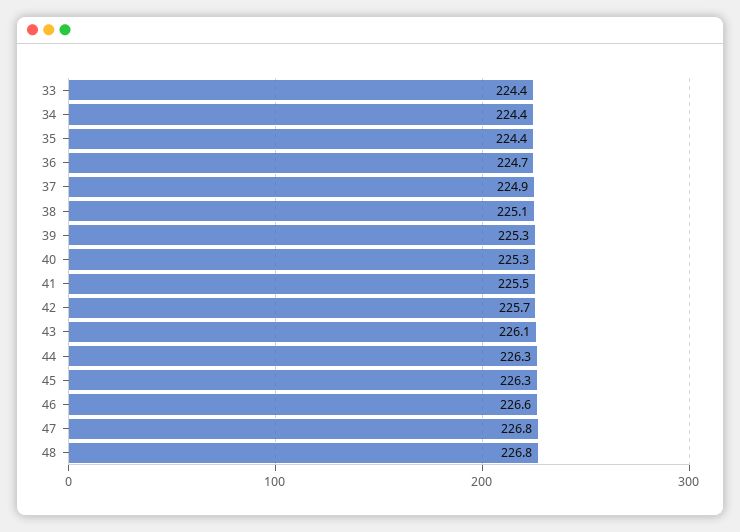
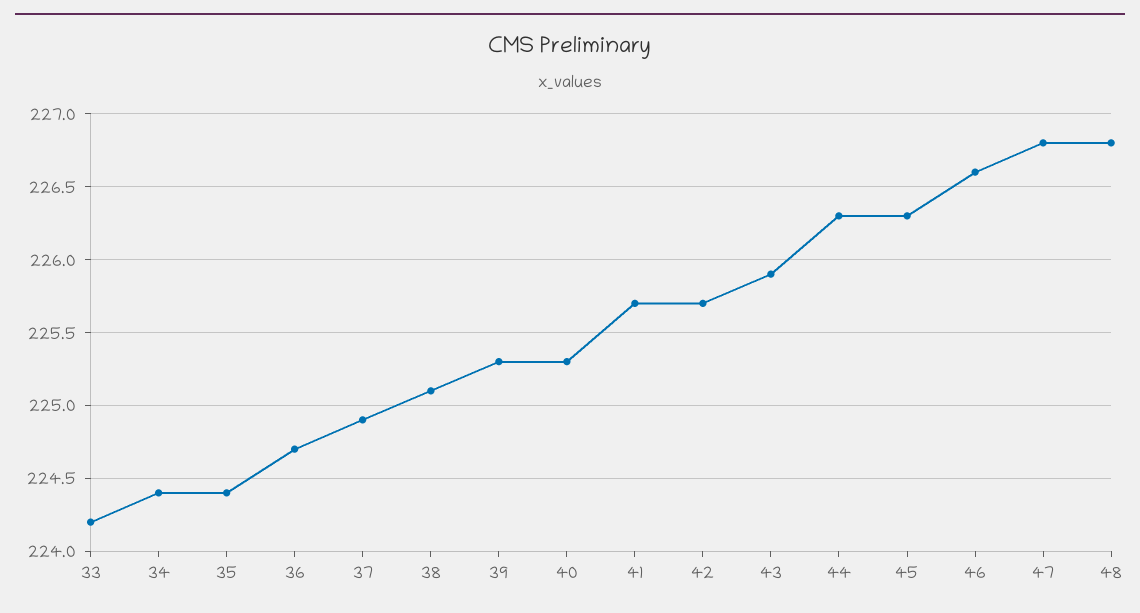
  {
-   "33": 224.4,
+   "33": 224.2,
    "34": 224.4,
    "35": 224.4,
    "36": 224.7,
    "37": 224.9,
    "38": 225.1,
    "39": 225.3,
    "40": 225.3,
-   "41": 225.5,
+   "41": 225.7,
    "42": 225.7,
-   "43": 226.1,
+   "43": 225.9,
    "44": 226.3,
    "45": 226.3,
    "46": 226.6,
    "47": 226.8,
    "48": 226.8
  }

